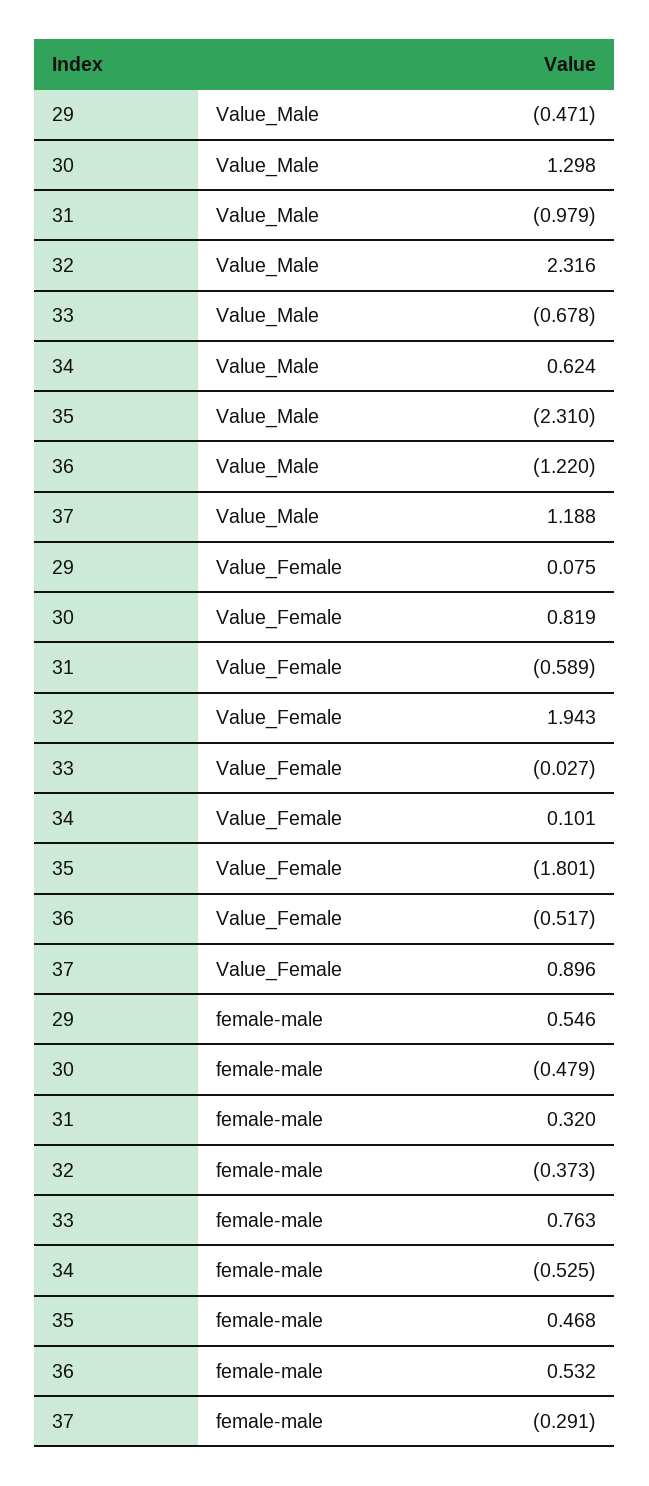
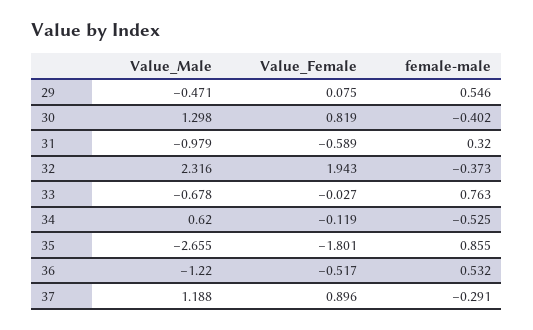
  {
    "29": {
      "Value_Male": -0.471,
      "Value_Female": 0.075,
      "female-male": 0.546
    },
    "30": {
      "Value_Male": 1.298,
      "Value_Female": 0.819,
-     "female-male": -0.479
+     "female-male": -0.402
    },
    "31": {
      "Value_Male": -0.979,
      "Value_Female": -0.589,
      "female-male": 0.32
    },
    "32": {
      "Value_Male": 2.316,
      "Value_Female": 1.943,
      "female-male": -0.373
    },
    "33": {
      "Value_Male": -0.678,
      "Value_Female": -0.027,
      "female-male": 0.763
    },
    "34": {
-     "Value_Male": 0.624,
+     "Value_Male": 0.62,
-     "Value_Female": 0.101,
+     "Value_Female": -0.119,
      "female-male": -0.525
    },
    "35": {
-     "Value_Male": -2.31,
+     "Value_Male": -2.655,
      "Value_Female": -1.801,
-     "female-male": 0.468
+     "female-male": 0.855
    },
    "36": {
      "Value_Male": -1.22,
      "Value_Female": -0.517,
      "female-male": 0.532
    },
    "37": {
      "Value_Male": 1.188,
      "Value_Female": 0.896,
      "female-male": -0.291
    }
  }

